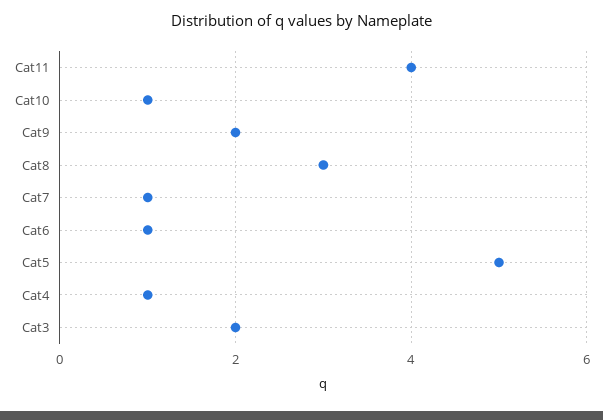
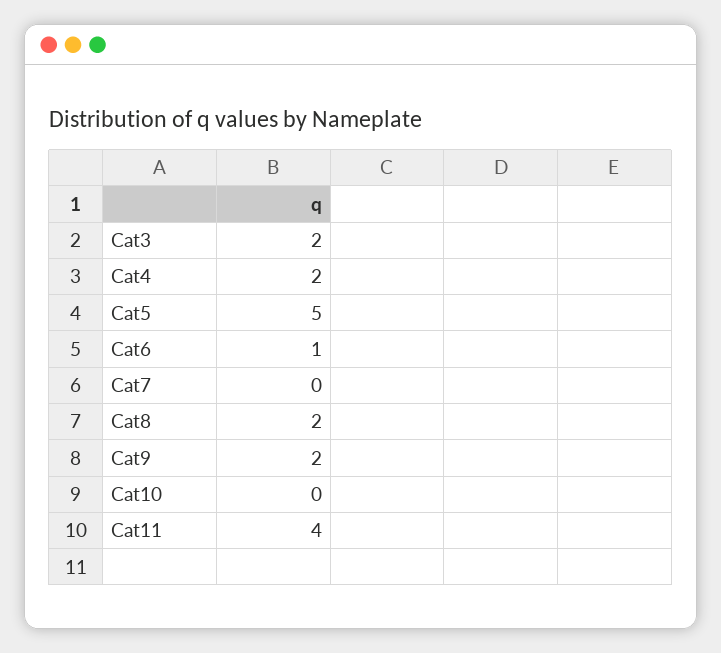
  {
    "Cat11": 4,
-   "Cat10": 1,
+   "Cat10": 0,
    "Cat9": 2,
-   "Cat8": 3,
+   "Cat8": 2,
-   "Cat7": 1,
+   "Cat7": 0,
    "Cat6": 1,
    "Cat5": 5,
-   "Cat4": 1,
+   "Cat4": 2,
    "Cat3": 2
  }

